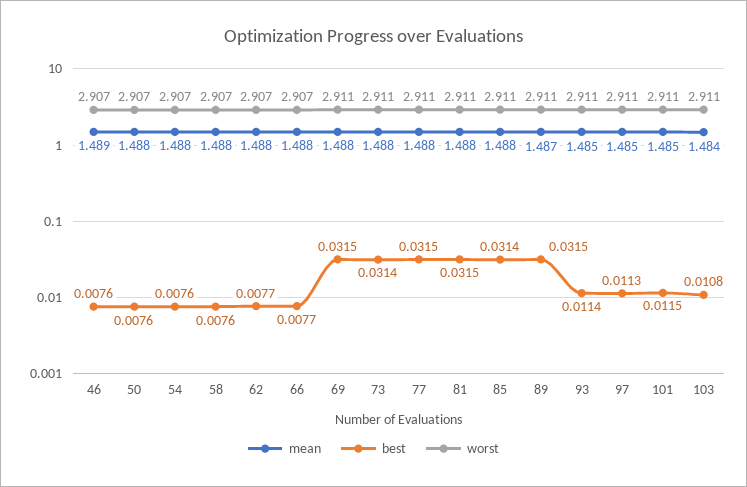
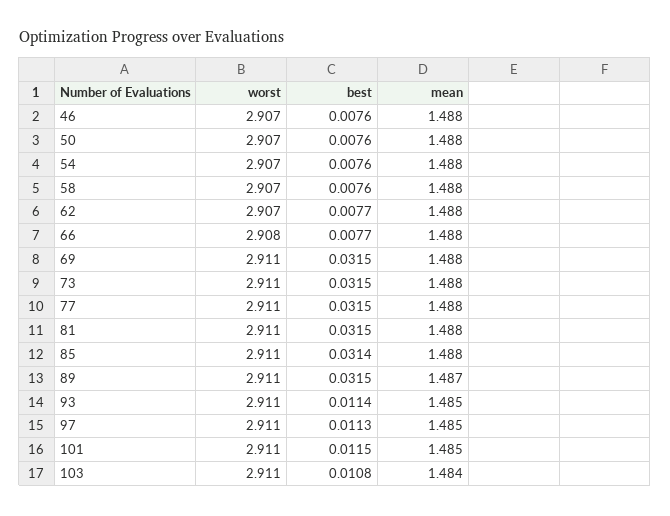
  {
    "mean": {
-     "46": 1.489,
+     "46": 1.488,
      "50": 1.488,
      "54": 1.488,
      "58": 1.488,
      "62": 1.488,
      "66": 1.488,
      "69": 1.488,
      "73": 1.488,
      "77": 1.488,
      "81": 1.488,
      "85": 1.488,
      "89": 1.487,
      "93": 1.485,
      "97": 1.485,
      "101": 1.485,
      "103": 1.484
    },
    "best": {
      "46": 0.0076,
      "50": 0.0076,
      "54": 0.0076,
      "58": 0.0076,
      "62": 0.0077,
      "66": 0.0077,
      "69": 0.0315,
-     "73": 0.0314,
+     "73": 0.0315,
      "77": 0.0315,
      "81": 0.0315,
      "85": 0.0314,
      "89": 0.0315,
      "93": 0.0114,
      "97": 0.0113,
      "101": 0.0115,
      "103": 0.0108
    },
    "worst": {
      "46": 2.907,
      "50": 2.907,
      "54": 2.907,
      "58": 2.907,
      "62": 2.907,
-     "66": 2.907,
+     "66": 2.908,
      "69": 2.911,
      "73": 2.911,
      "77": 2.911,
      "81": 2.911,
      "85": 2.911,
      "89": 2.911,
      "93": 2.911,
      "97": 2.911,
      "101": 2.911,
      "103": 2.911
    }
  }

